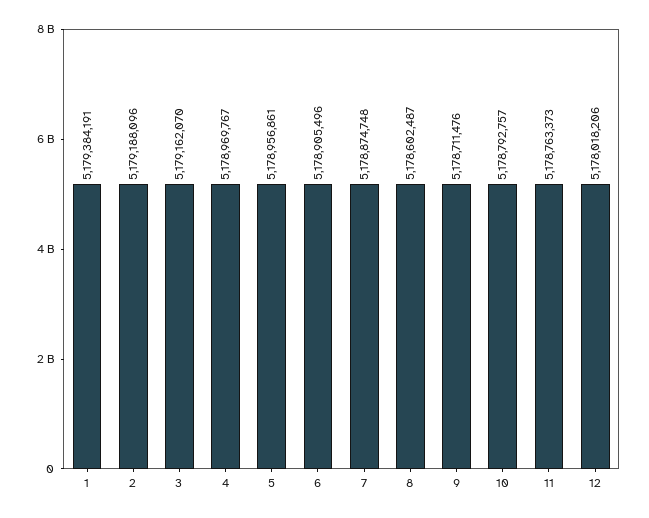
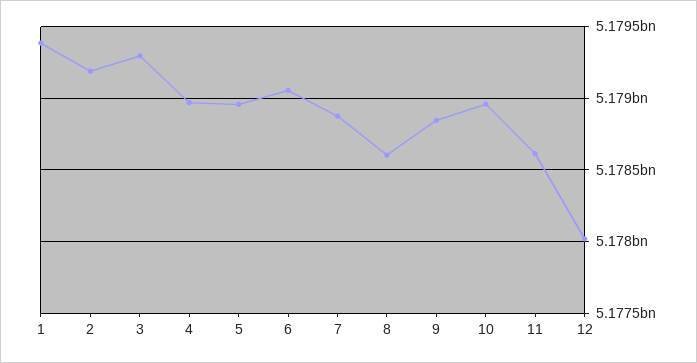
  {
    "1": 5179384191,
    "2": 5179188096,
-   "3": 5179162070,
+   "3": 5179300000,
    "4": 5178969767,
    "5": 5178956861,
-   "6": 5178905496,
+   "6": 5179050000,
    "7": 5178874748,
    "8": 5178602487,
-   "9": 5178711476,
+   "9": 5178850000,
-   "10": 5178792757,
+   "10": 5178950000,
-   "11": 5178763373,
+   "11": 5178600000,
    "12": 5178018206
  }

